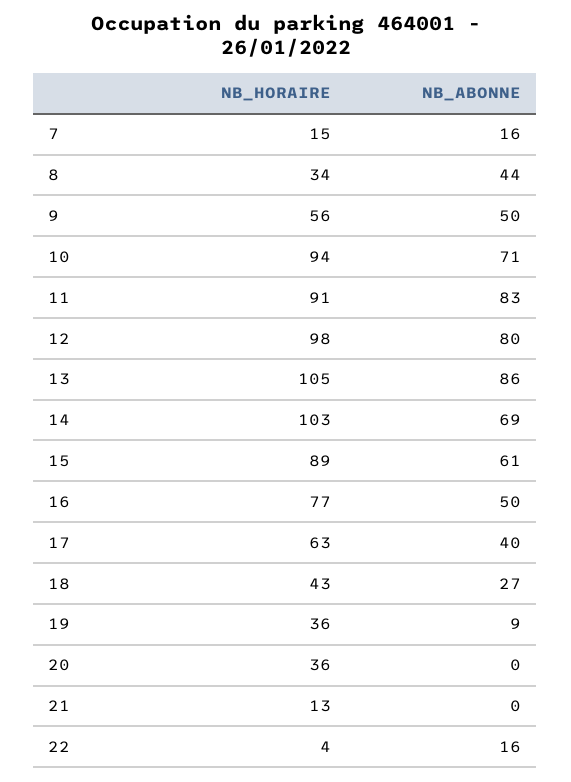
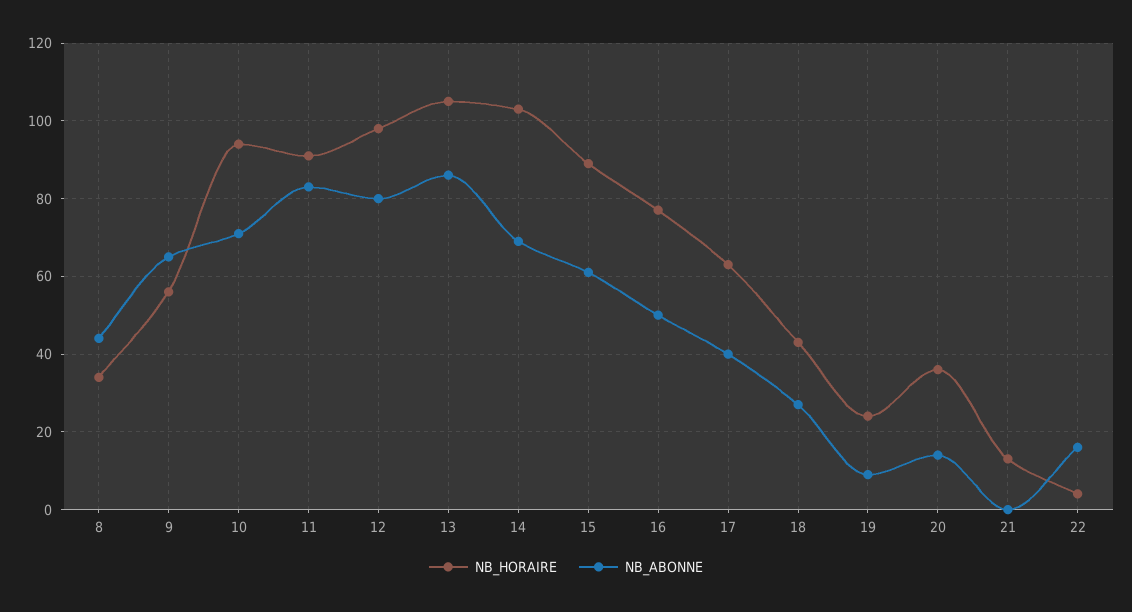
  {
    "NB_HORAIRE": {
-     "7": 15,
      "8": 34,
      "9": 56,
      "10": 94,
      "11": 91,
      "12": 98,
      "13": 105,
      "14": 103,
      "15": 89,
      "16": 77,
      "17": 63,
      "18": 43,
-     "19": 36,
+     "19": 25,
      "20": 36,
      "21": 13,
      "22": 4
    },
    "NB_ABONNE": {
-     "7": 16,
      "8": 44,
-     "9": 50,
+     "9": 65,
      "10": 71,
      "11": 83,
      "12": 80,
      "13": 86,
      "14": 69,
      "15": 61,
      "16": 50,
      "17": 40,
      "18": 27,
      "19": 9,
-     "20": 0,
+     "20": 15,
      "21": 0,
      "22": 16
    }
  }

